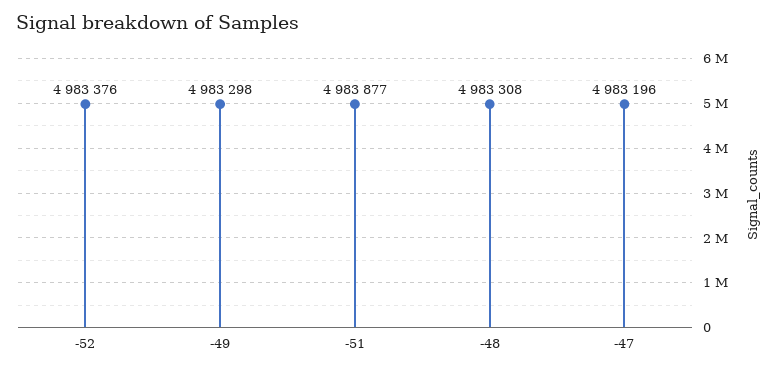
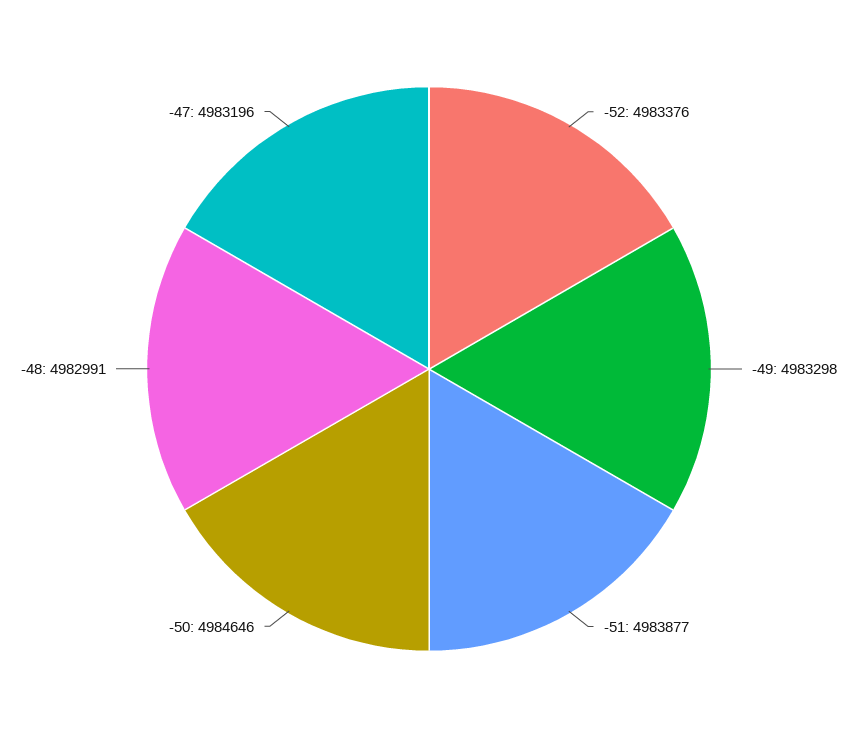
  {
    "-52": 4983376,
    "-49": 4983298,
    "-51": 4983877,
-   "-48": 4983308,
+   "-48": 4982991,
-   "-47": 4983196
+   "-47": 4983196,
+   "-50": 4984646
  }

